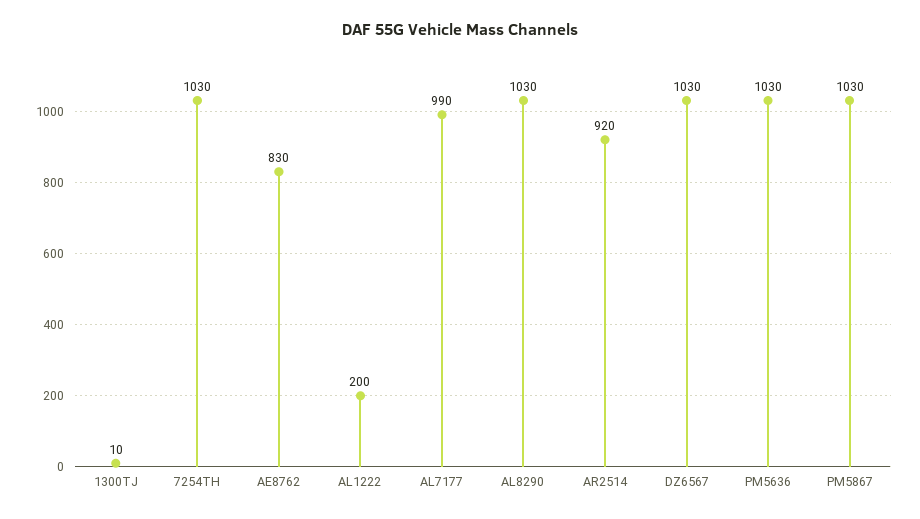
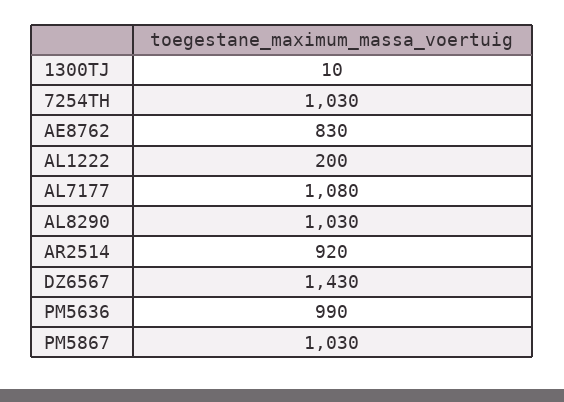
  {
    "1300TJ": 10,
    "7254TH": 1030,
    "AE8762": 830,
    "AL1222": 200,
-   "AL7177": 990,
+   "AL7177": 1080,
    "AL8290": 1030,
    "AR2514": 920,
-   "DZ6567": 1030,
+   "DZ6567": 1430,
-   "PM5636": 1030,
+   "PM5636": 990,
    "PM5867": 1030
  }

